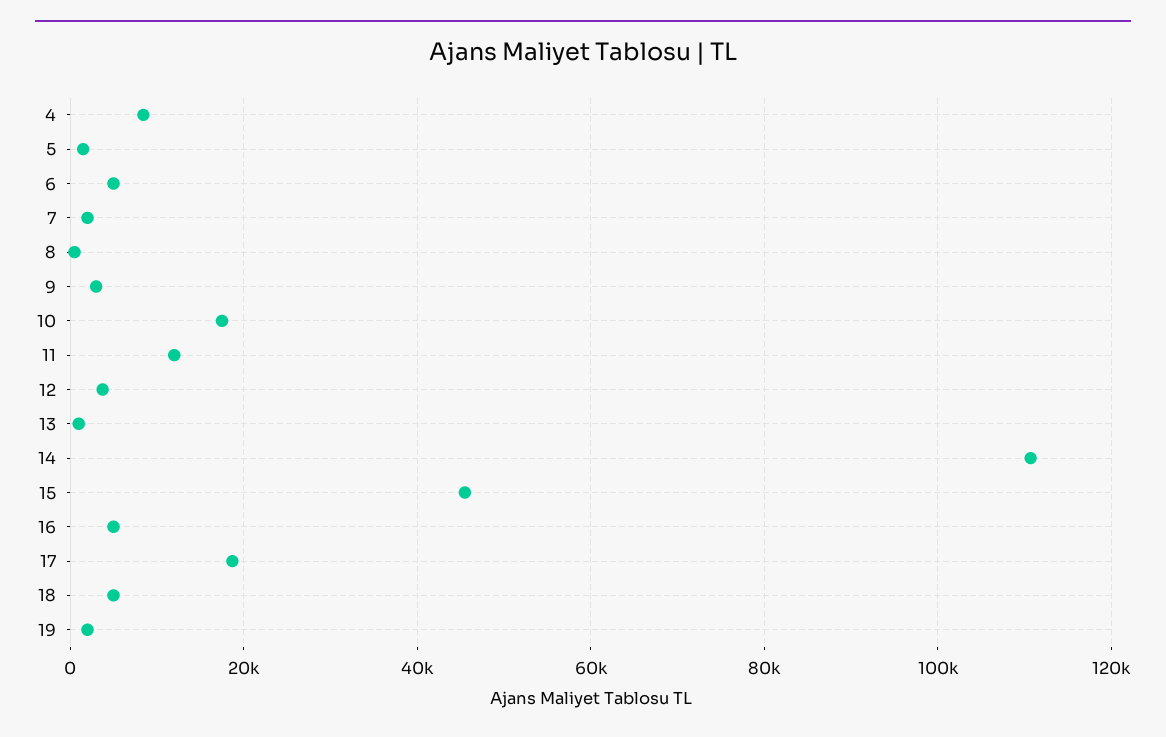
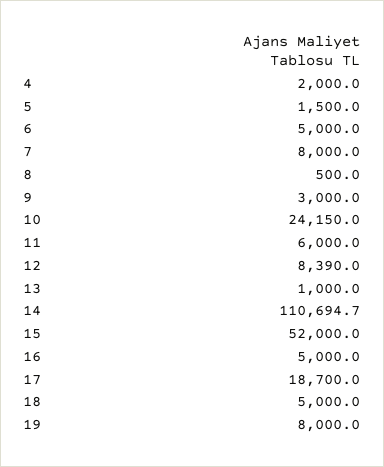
  {
-   "4": 8000,
+   "4": 2000,
    "5": 1500,
    "6": 5000,
-   "7": 2000,
+   "7": 8000,
    "8": 500,
    "9": 3000,
-   "10": 18000,
+   "10": 24150,
-   "11": 12000,
+   "11": 6000,
-   "12": 4000,
+   "12": 8390,
    "13": 1000,
    "14": 110694.7,
-   "15": 46000,
+   "15": 52000,
    "16": 5000,
    "17": 18700,
    "18": 5000,
-   "19": 2000
+   "19": 8000
  }

